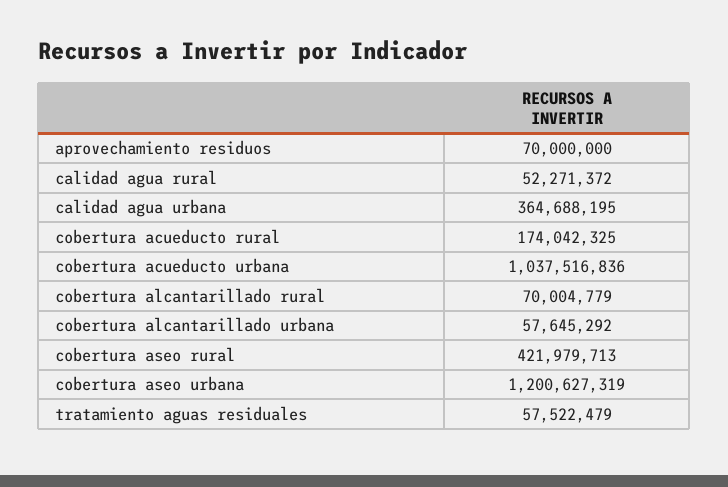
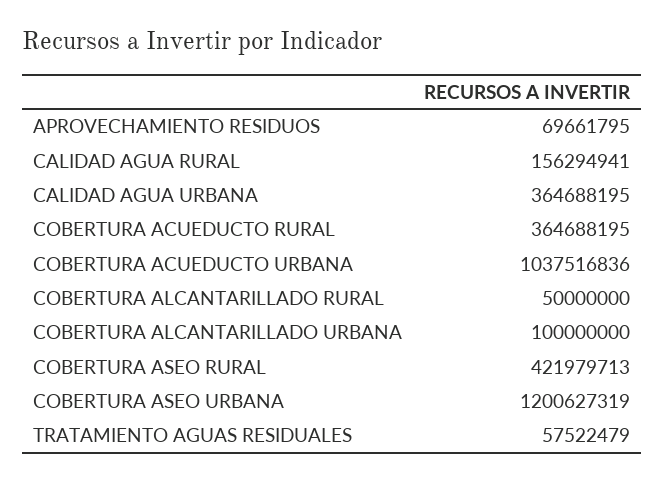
  {
-   "aprovechamiento residuos": 70000000,
+   "aprovechamiento residuos": 69661795,
-   "calidad agua rural": 52271372,
+   "calidad agua rural": 156294941,
    "calidad agua urbana": 364688195,
-   "cobertura acueducto rural": 174042325,
+   "cobertura acueducto rural": 364688195,
    "cobertura acueducto urbana": 1037516836,
-   "cobertura alcantarillado rural": 70004779,
+   "cobertura alcantarillado rural": 50000000,
-   "cobertura alcantarillado urbana": 57645292,
+   "cobertura alcantarillado urbana": 100000000,
    "cobertura aseo rural": 421979713,
    "cobertura aseo urbana": 1200627319,
    "tratamiento aguas residuales": 57522479
  }

